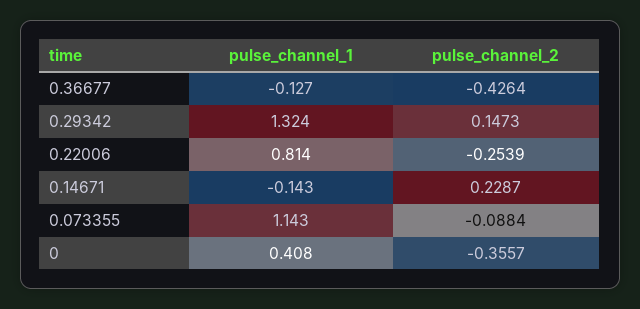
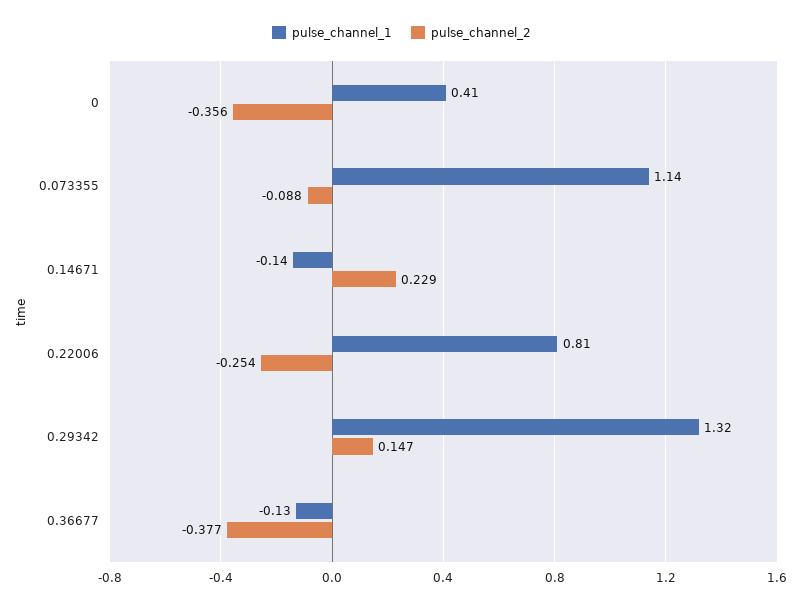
  {
    "pulse_channel_1": {
      "0.36677": -0.127,
      "0.29342": 1.324,
      "0.22006": 0.814,
      "0.14671": -0.143,
      "0.073355": 1.143,
      "0": 0.408
    },
    "pulse_channel_2": {
-     "0.36677": -0.4264,
+     "0.36677": -0.377,
      "0.29342": 0.1473,
      "0.22006": -0.2539,
      "0.14671": 0.2287,
      "0.073355": -0.0884,
      "0": -0.3557
    }
  }

